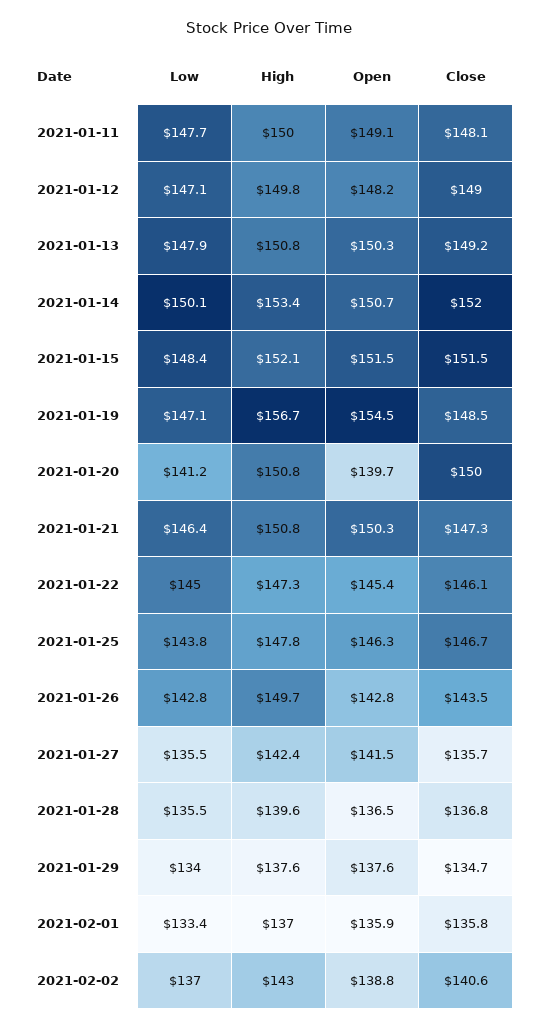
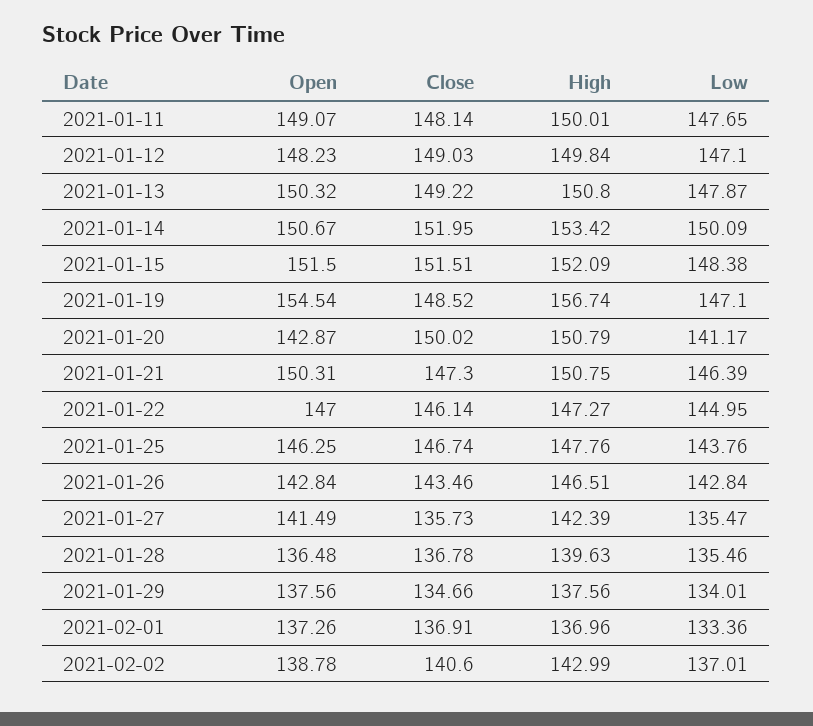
  {
    "Low": {
      "2021-01-11": 147.65,
      "2021-01-12": 147.1,
      "2021-01-13": 147.87,
      "2021-01-14": 150.09,
      "2021-01-15": 148.38,
      "2021-01-19": 147.1,
      "2021-01-20": 141.17,
      "2021-01-21": 146.39,
      "2021-01-22": 144.95,
      "2021-01-25": 143.76,
      "2021-01-26": 142.84,
      "2021-01-27": 135.47,
      "2021-01-28": 135.46,
      "2021-01-29": 134.01,
      "2021-02-01": 133.36,
      "2021-02-02": 137.01
    },
    "High": {
      "2021-01-11": 150.01,
      "2021-01-12": 149.84,
      "2021-01-13": 150.8,
      "2021-01-14": 153.42,
      "2021-01-15": 152.09,
      "2021-01-19": 156.74,
      "2021-01-20": 150.79,
      "2021-01-21": 150.75,
      "2021-01-22": 147.27,
      "2021-01-25": 147.76,
-     "2021-01-26": 149.7,
+     "2021-01-26": 146.51,
      "2021-01-27": 142.39,
      "2021-01-28": 139.63,
      "2021-01-29": 137.56,
      "2021-02-01": 136.96,
      "2021-02-02": 142.99
    },
    "Open": {
      "2021-01-11": 149.07,
      "2021-01-12": 148.23,
      "2021-01-13": 150.32,
      "2021-01-14": 150.67,
      "2021-01-15": 151.5,
      "2021-01-19": 154.54,
-     "2021-01-20": 139.7,
+     "2021-01-20": 142.87,
      "2021-01-21": 150.31,
-     "2021-01-22": 145.4,
+     "2021-01-22": 147,
      "2021-01-25": 146.25,
      "2021-01-26": 142.84,
      "2021-01-27": 141.49,
      "2021-01-28": 136.48,
      "2021-01-29": 137.56,
-     "2021-02-01": 135.9,
+     "2021-02-01": 137.26,
      "2021-02-02": 138.78
    },
    "Close": {
      "2021-01-11": 148.14,
      "2021-01-12": 149.03,
      "2021-01-13": 149.22,
      "2021-01-14": 151.95,
      "2021-01-15": 151.51,
      "2021-01-19": 148.52,
      "2021-01-20": 150.02,
      "2021-01-21": 147.3,
      "2021-01-22": 146.14,
      "2021-01-25": 146.74,
      "2021-01-26": 143.46,
      "2021-01-27": 135.73,
      "2021-01-28": 136.78,
      "2021-01-29": 134.66,
-     "2021-02-01": 135.8,
+     "2021-02-01": 136.91,
      "2021-02-02": 140.6
    }
  }

